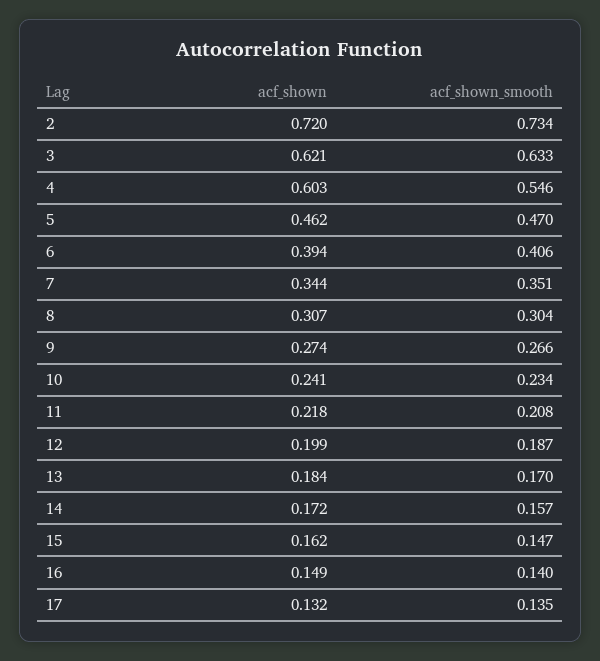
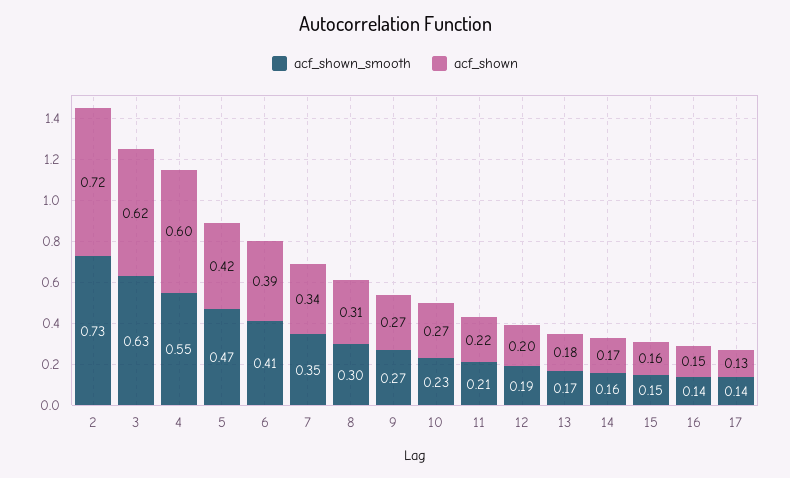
  {
    "acf_shown": {
      "2": 0.72,
      "3": 0.621,
      "4": 0.603,
-     "5": 0.462,
+     "5": 0.42,
      "6": 0.394,
      "7": 0.344,
      "8": 0.307,
      "9": 0.274,
-     "10": 0.241,
+     "10": 0.27,
      "11": 0.218,
      "12": 0.199,
      "13": 0.184,
      "14": 0.172,
      "15": 0.162,
      "16": 0.149,
      "17": 0.132
    },
    "acf_shown_smooth": {
      "2": 0.734,
      "3": 0.633,
      "4": 0.546,
      "5": 0.47,
      "6": 0.406,
      "7": 0.351,
      "8": 0.304,
      "9": 0.266,
      "10": 0.234,
      "11": 0.208,
      "12": 0.187,
      "13": 0.17,
      "14": 0.157,
      "15": 0.147,
      "16": 0.14,
      "17": 0.135
    }
  }

